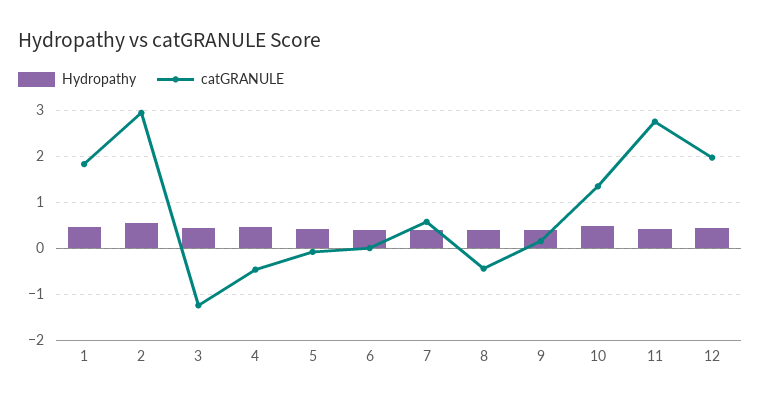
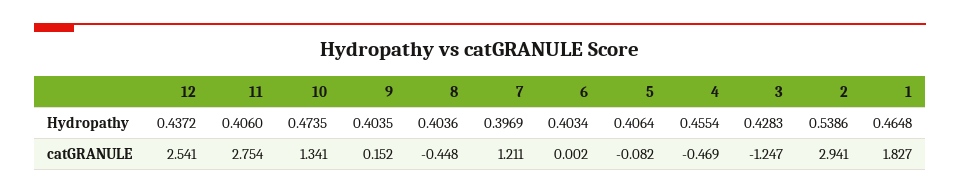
  {
    "Hydropathy": {
      "1": 0.4648,
      "2": 0.5386,
      "3": 0.4283,
      "4": 0.4554,
      "5": 0.4064,
      "6": 0.4034,
      "7": 0.3969,
      "8": 0.4036,
      "9": 0.4035,
      "10": 0.4735,
      "11": 0.406,
      "12": 0.4372
    },
    "catGRANULE": {
      "1": 1.827,
      "2": 2.941,
      "3": -1.247,
      "4": -0.469,
      "5": -0.082,
      "6": 0.002,
-     "7": 0.6,
+     "7": 1.211,
      "8": -0.448,
      "9": 0.152,
      "10": 1.341,
      "11": 2.754,
-     "12": 2
+     "12": 2.541
    }
  }

